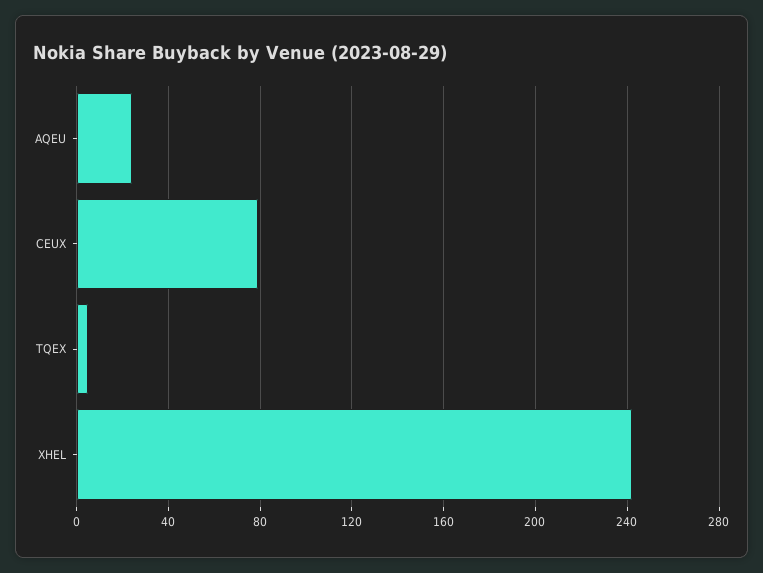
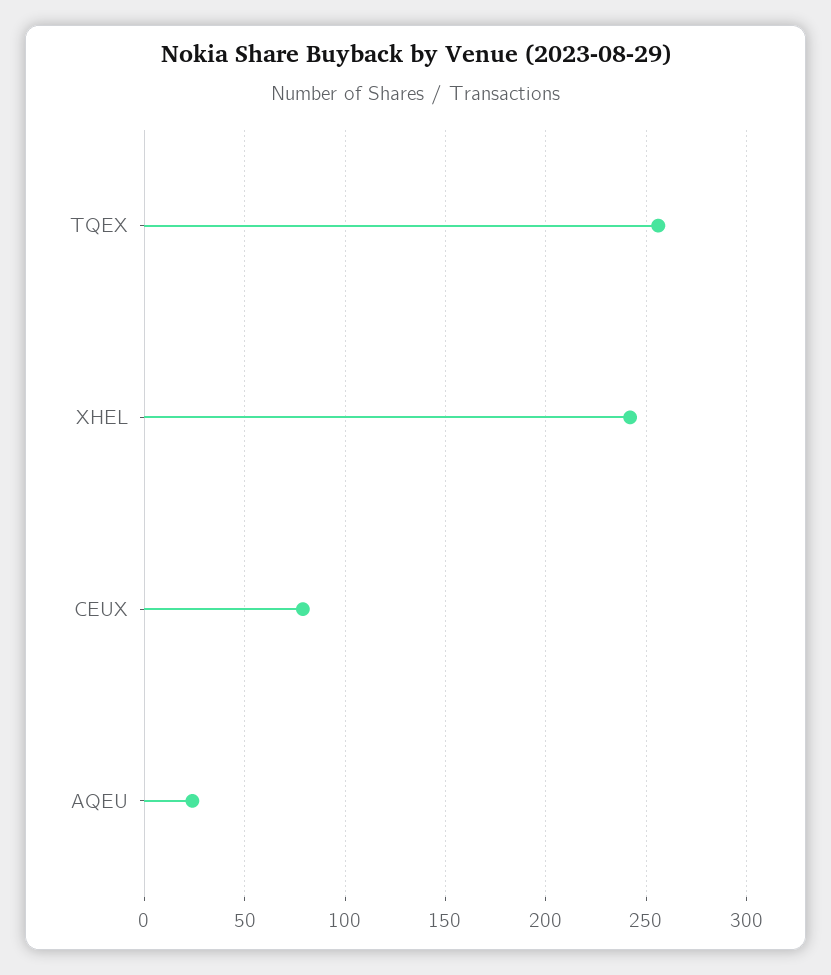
  {
    "AQEU": 25,
    "CEUX": 80,
-   "TQEX": 5,
+   "TQEX": 255,
    "XHEL": 240
  }

